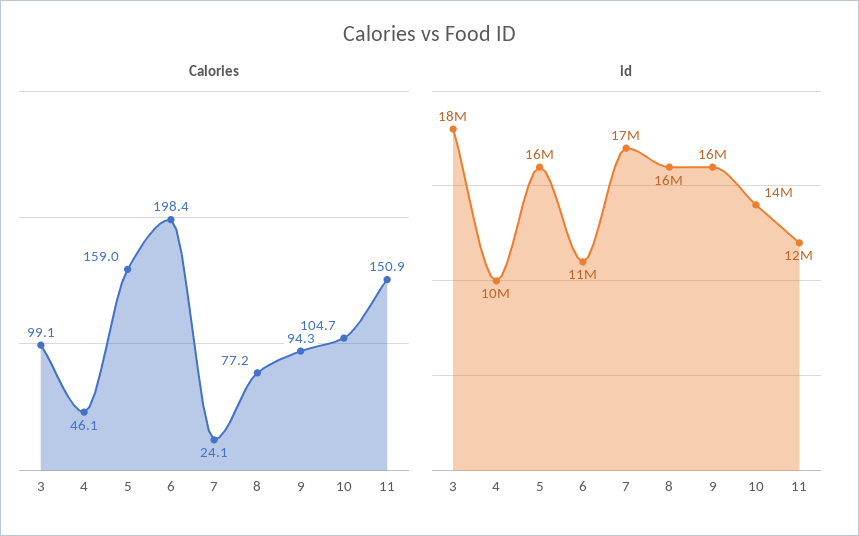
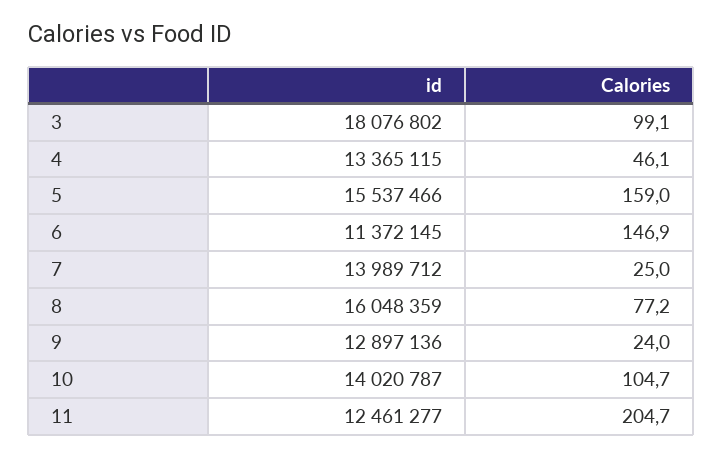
  {
    "Calories": {
      "3": 99.1,
      "4": 46.1,
      "5": 159,
-     "6": 198.4,
+     "6": 146.9,
-     "7": 24.1,
+     "7": 25,
      "8": 77.2,
-     "9": 94.3,
+     "9": 24,
      "10": 104.7,
-     "11": 150.9
+     "11": 204.7
    },
    "id": {
      "3": 18076802,
-     "4": 10000000,
+     "4": 13365115,
      "5": 15537466,
      "6": 11372145,
-     "7": 17000000,
+     "7": 13989712,
      "8": 16048359,
-     "9": 16000000,
+     "9": 12897136,
      "10": 14020787,
      "11": 12461277
    }
  }

